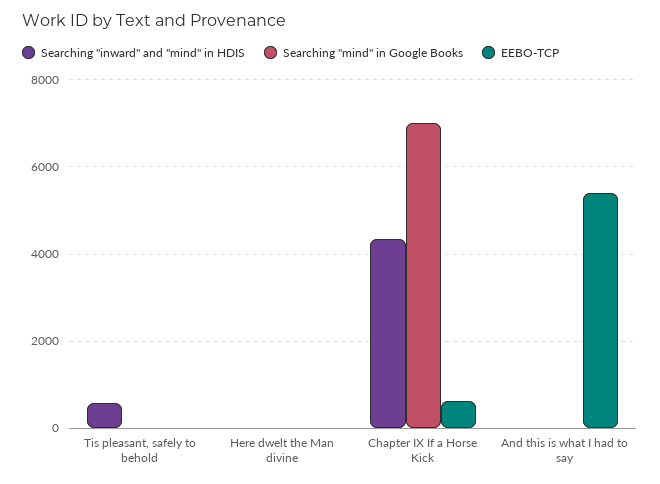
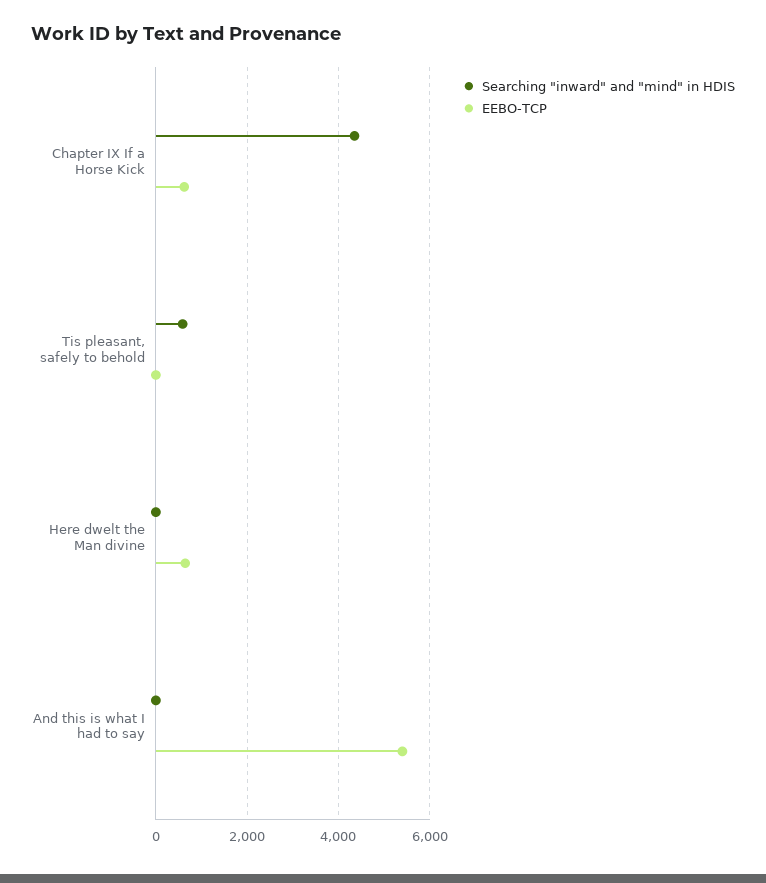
  {
    "Searching \"inward\" and \"mind\" in HDIS": {
      "Tis pleasant, safely to behold": 600,
      "Here dwelt the Man divine": 0,
      "Chapter IX If a Horse Kick": 4400,
      "And this is what I had to say": 0
    },
-   "Searching \"mind\" in Google Books": {
-     "Tis pleasant, safely to behold": 0,
-     "Here dwelt the Man divine": 0,
-     "Chapter IX If a Horse Kick": 7000,
-     "And this is what I had to say": 0
-   },
    "EEBO-TCP": {
      "Tis pleasant, safely to behold": 0,
-     "Here dwelt the Man divine": 0,
+     "Here dwelt the Man divine": 600,
      "Chapter IX If a Horse Kick": 600,
      "And this is what I had to say": 5400
    }
  }

